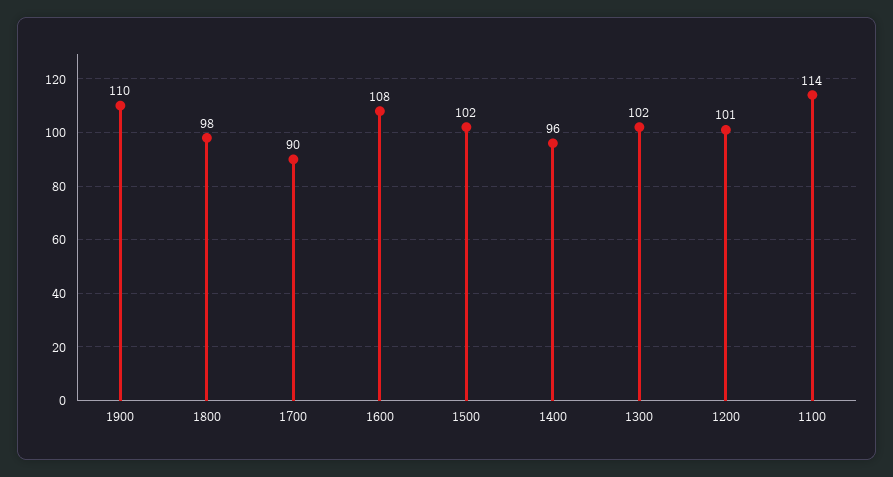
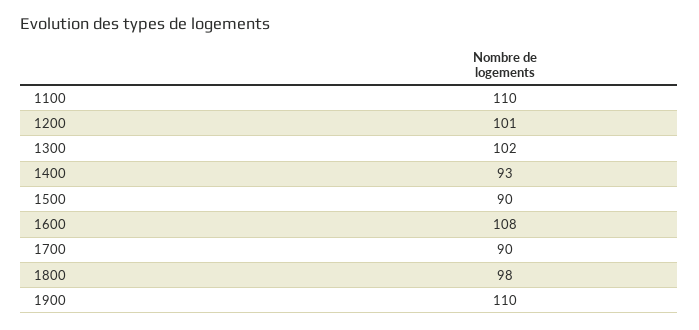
  {
    "1900": 110,
    "1800": 98,
    "1700": 90,
    "1600": 108,
-   "1500": 102,
+   "1500": 90,
-   "1400": 96,
+   "1400": 93,
    "1300": 102,
    "1200": 101,
-   "1100": 114
+   "1100": 110
  }

